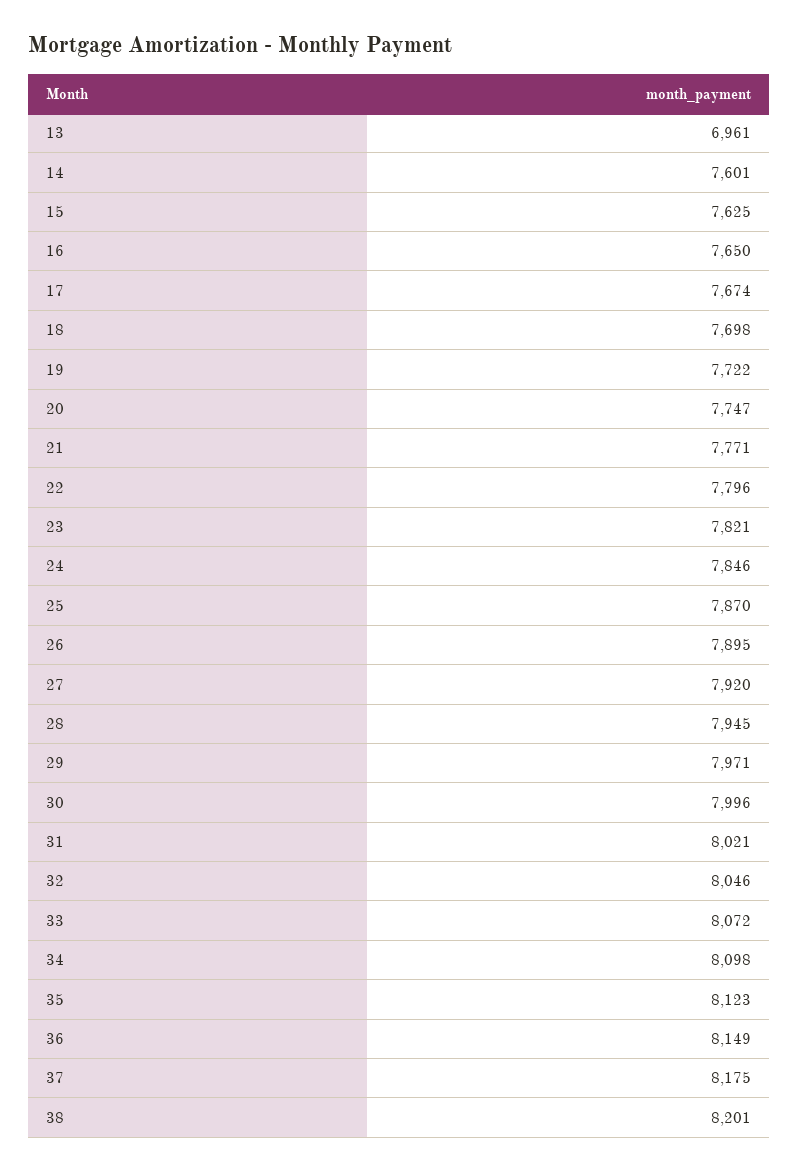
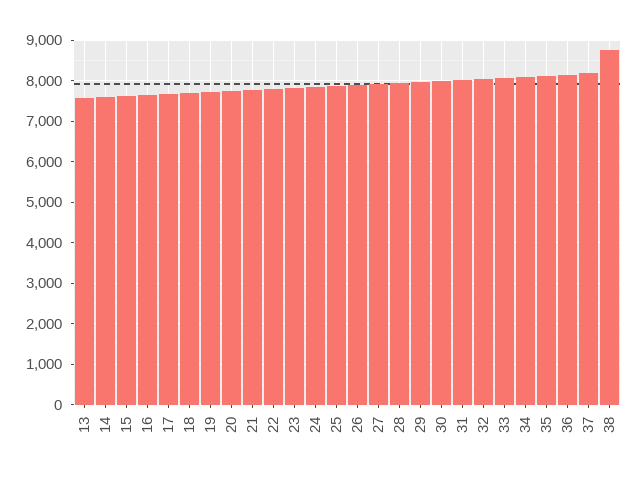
  {
-   "13": 6961,
+   "13": 7600,
    "14": 7601,
    "15": 7625,
    "16": 7650,
    "17": 7674,
    "18": 7698,
    "19": 7722,
    "20": 7747,
    "21": 7771,
    "22": 7796,
    "23": 7821,
    "24": 7846,
    "25": 7870,
    "26": 7895,
    "27": 7920,
    "28": 7945,
    "29": 7971,
    "30": 7996,
    "31": 8021,
    "32": 8046,
    "33": 8072,
    "34": 8098,
    "35": 8123,
    "36": 8149,
    "37": 8175,
-   "38": 8201
+   "38": 8800
  }

